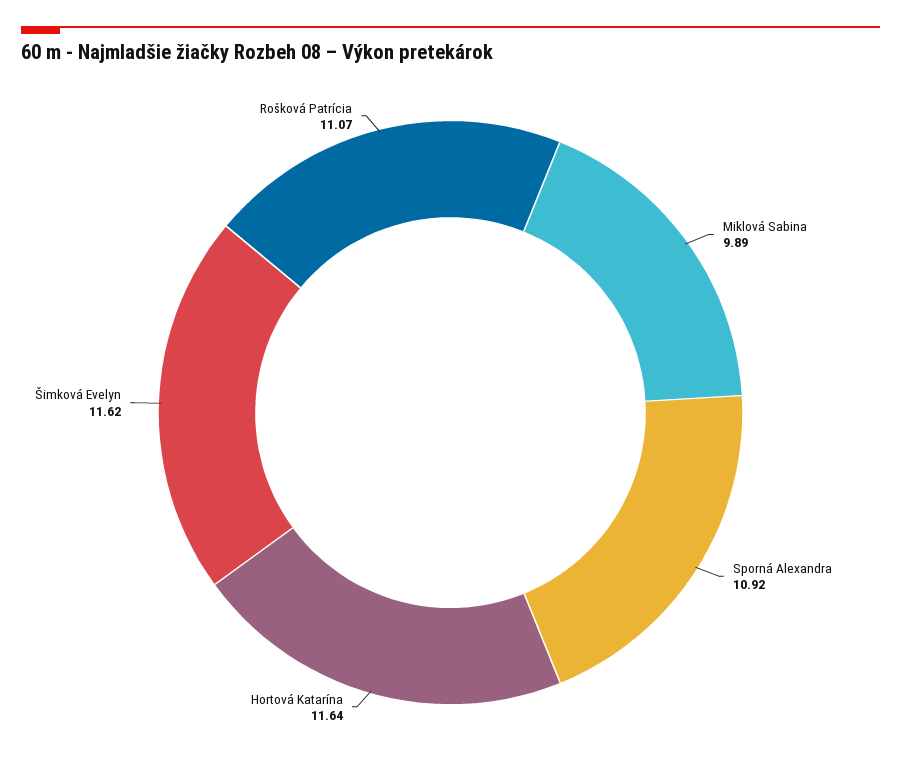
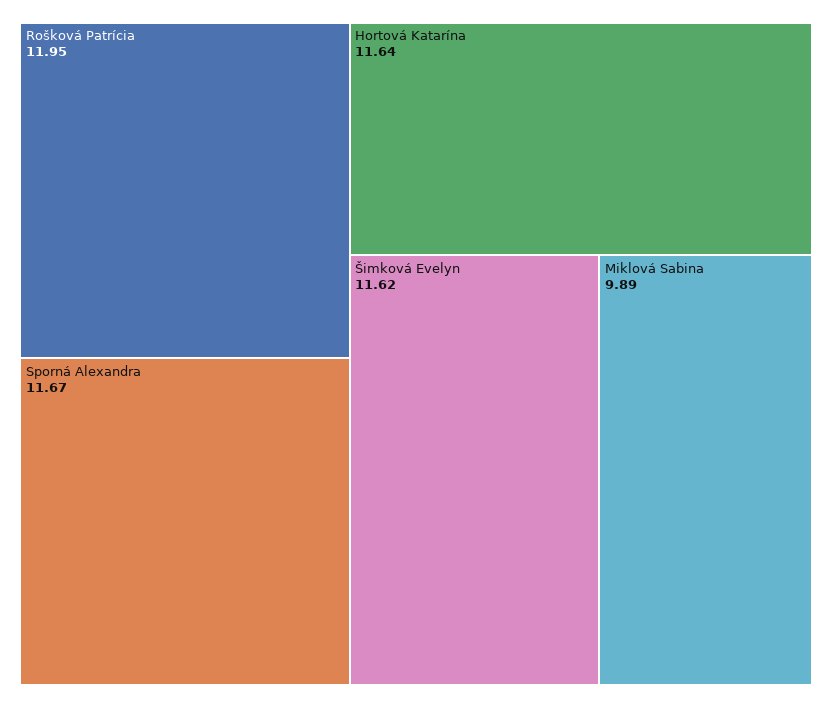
  {
    "Miklová Sabina": 9.89,
-   "Sporná Alexandra": 10.92,
+   "Sporná Alexandra": 11.67,
    "Hortová Katarína": 11.64,
    "Šimková Evelyn": 11.62,
-   "Rošková Patrícia": 11.07
+   "Rošková Patrícia": 11.95
  }

